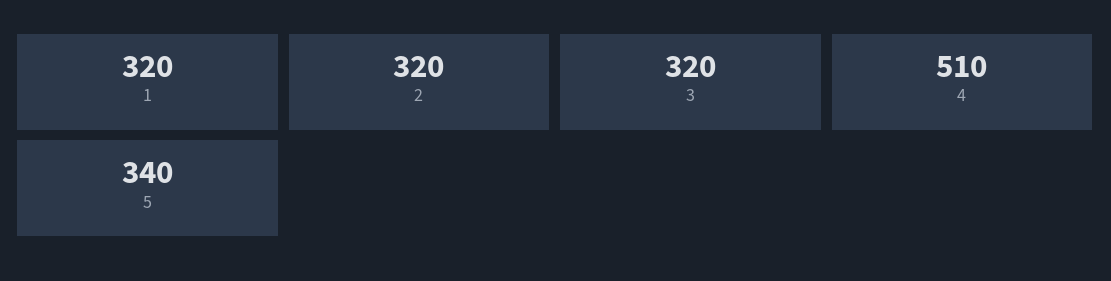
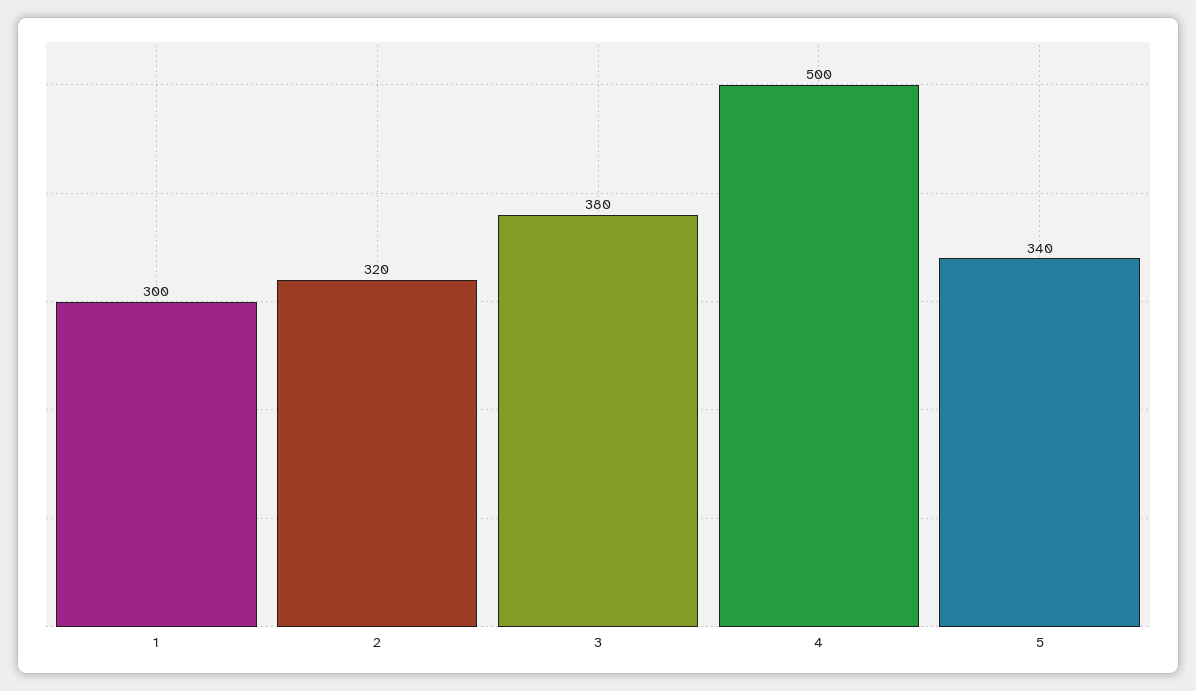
  {
-   "1": 320,
+   "1": 300,
    "2": 320,
-   "3": 320,
+   "3": 380,
-   "4": 510,
+   "4": 500,
    "5": 340
  }

